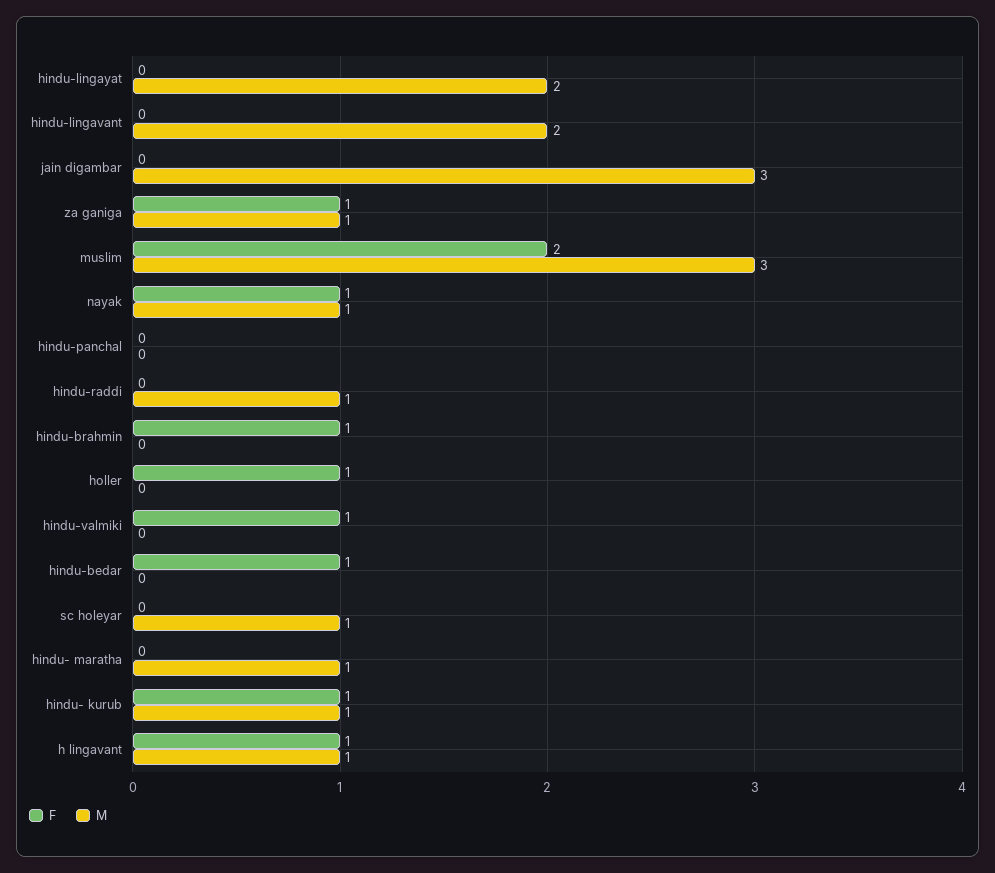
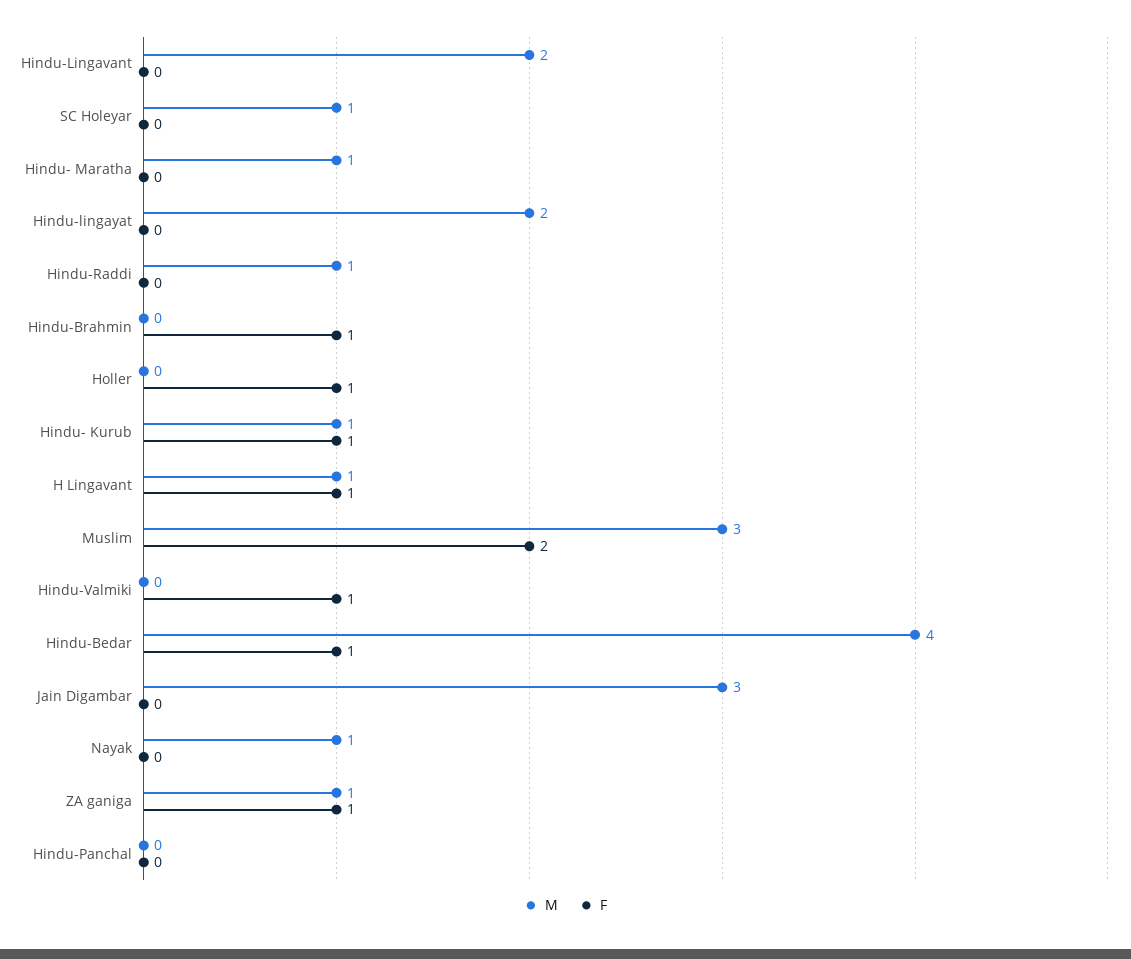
  {
    "F": {
      "hindu-lingayat": 0,
      "hindu-lingavant": 0,
      "jain digambar": 0,
      "za ganiga": 1,
      "muslim": 2,
-     "nayak": 1,
+     "nayak": 0,
      "hindu-panchal": 0,
      "hindu-raddi": 0,
      "hindu-brahmin": 1,
      "holler": 1,
      "hindu-valmiki": 1,
      "hindu-bedar": 1,
      "sc holeyar": 0,
      "hindu- maratha": 0,
      "hindu- kurub": 1,
      "h lingavant": 1
    },
    "M": {
      "hindu-lingayat": 2,
      "hindu-lingavant": 2,
      "jain digambar": 3,
      "za ganiga": 1,
      "muslim": 3,
      "nayak": 1,
      "hindu-panchal": 0,
      "hindu-raddi": 1,
      "hindu-brahmin": 0,
      "holler": 0,
      "hindu-valmiki": 0,
-     "hindu-bedar": 0,
+     "hindu-bedar": 4,
      "sc holeyar": 1,
      "hindu- maratha": 1,
      "hindu- kurub": 1,
      "h lingavant": 1
    }
  }

